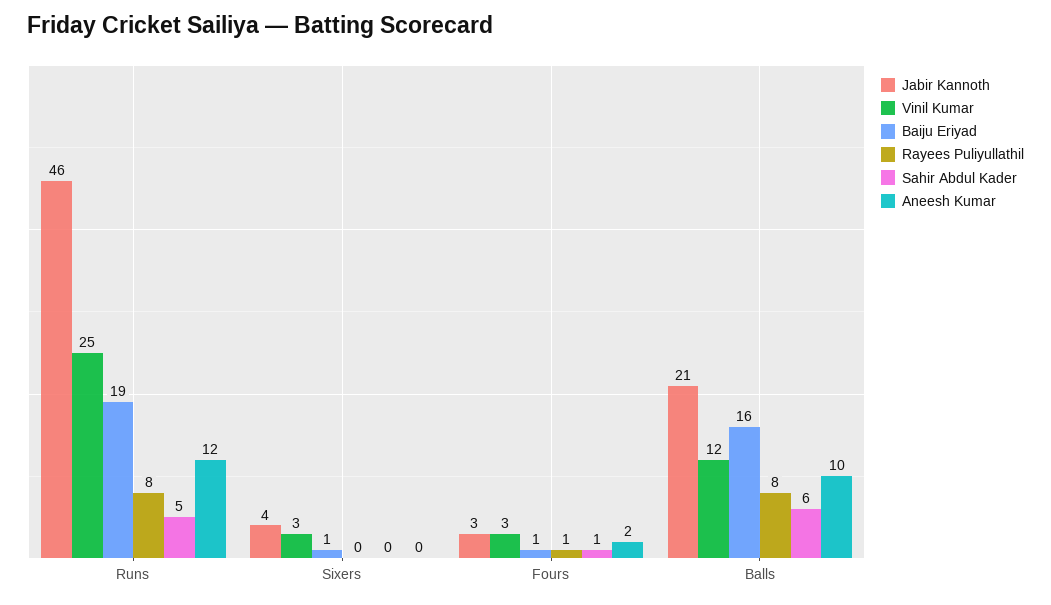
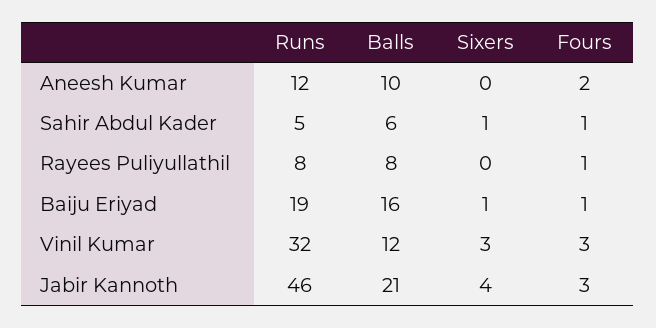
  {
    "Jabir Kannoth": {
      "Runs": 46,
      "Sixers": 4,
      "Fours": 3,
      "Balls": 21
    },
    "Vinil Kumar": {
-     "Runs": 25,
+     "Runs": 32,
      "Sixers": 3,
      "Fours": 3,
      "Balls": 12
    },
    "Baiju Eriyad": {
      "Runs": 19,
      "Sixers": 1,
      "Fours": 1,
      "Balls": 16
    },
    "Rayees Puliyullathil": {
      "Runs": 8,
      "Sixers": 0,
      "Fours": 1,
      "Balls": 8
    },
    "Sahir Abdul Kader": {
      "Runs": 5,
-     "Sixers": 0,
+     "Sixers": 1,
      "Fours": 1,
      "Balls": 6
    },
    "Aneesh Kumar": {
      "Runs": 12,
      "Sixers": 0,
      "Fours": 2,
      "Balls": 10
    }
  }

